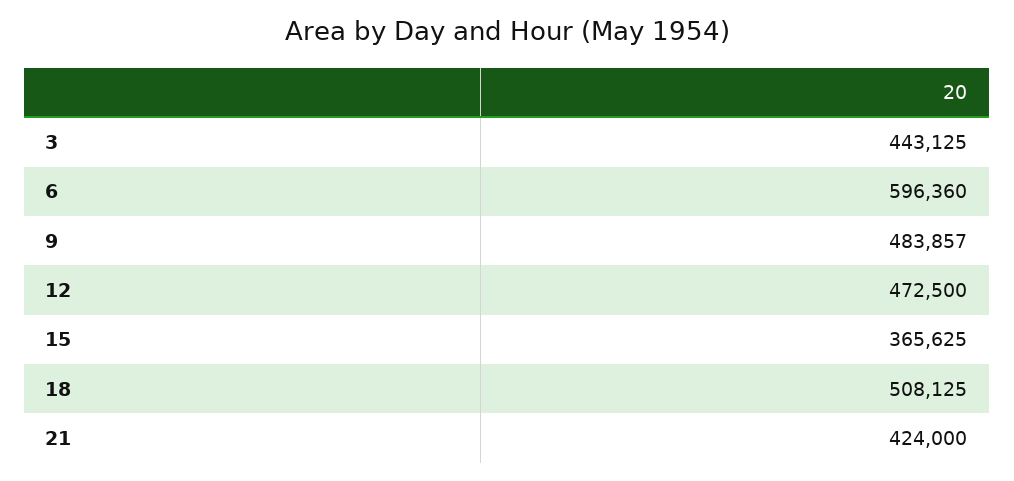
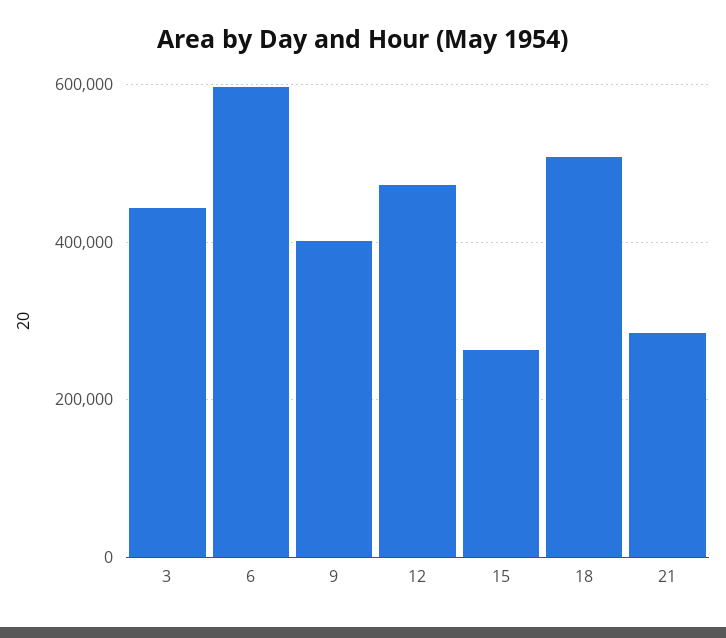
  {
    "3": 443125,
    "6": 596360,
-   "9": 483857,
+   "9": 400000,
    "12": 472500,
-   "15": 365625,
+   "15": 260000,
    "18": 508125,
-   "21": 424000
+   "21": 280000
  }

